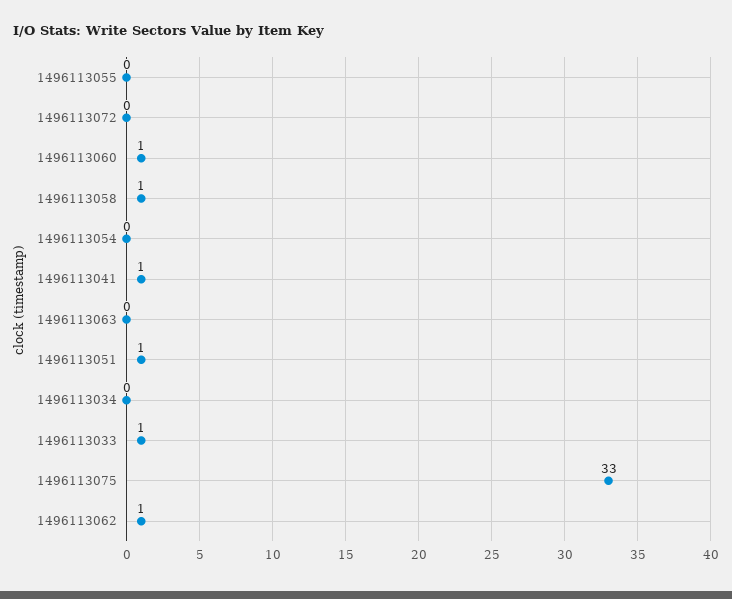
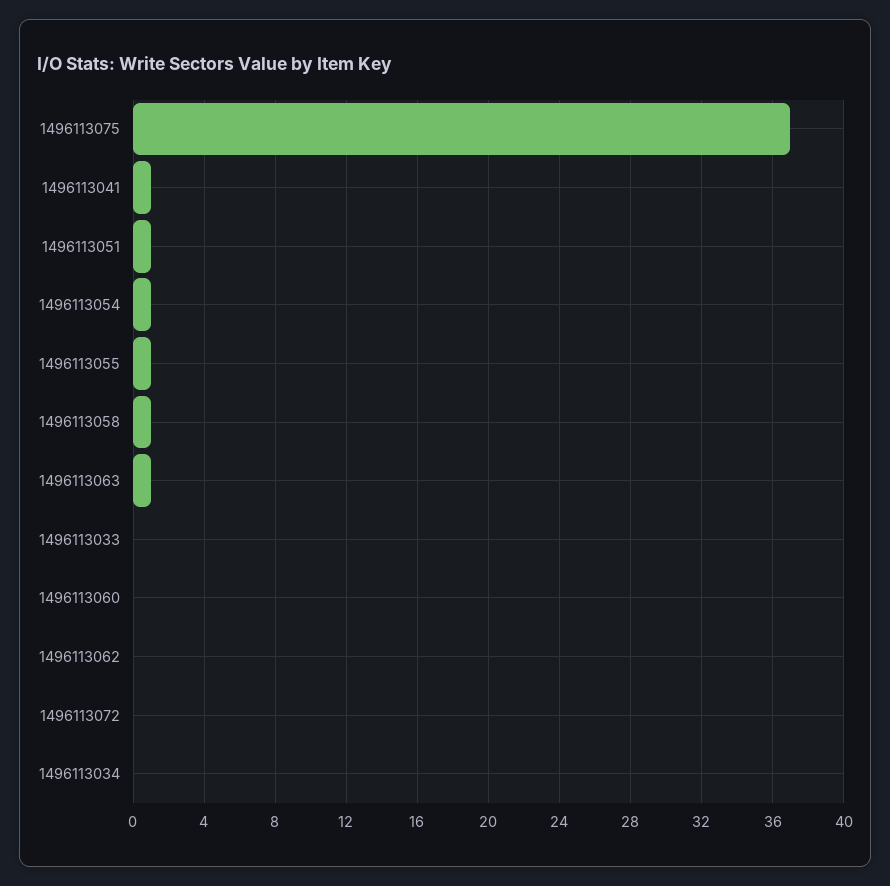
  {
-   "1496113055": 0,
+   "1496113055": 1,
    "1496113072": 0,
-   "1496113060": 1,
+   "1496113060": 0,
    "1496113058": 1,
-   "1496113054": 0,
+   "1496113054": 1,
    "1496113041": 1,
-   "1496113063": 0,
+   "1496113063": 1,
    "1496113051": 1,
    "1496113034": 0,
-   "1496113033": 1,
+   "1496113033": 0,
-   "1496113075": 33,
+   "1496113075": 37,
-   "1496113062": 1
+   "1496113062": 0
  }

